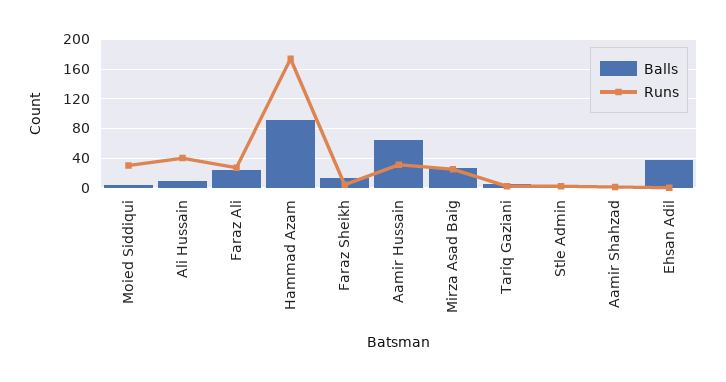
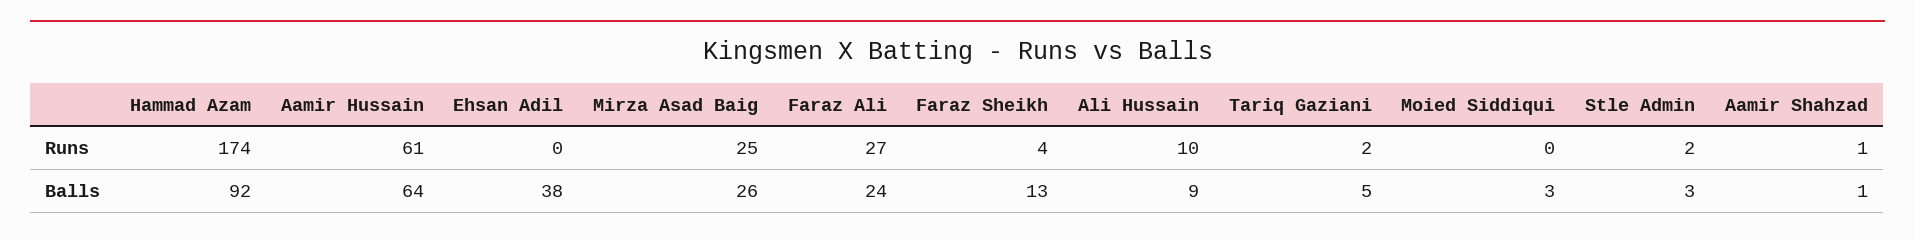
  {
    "Balls": {
      "Moied Siddiqui": 3,
      "Ali Hussain": 9,
      "Faraz Ali": 24,
      "Hammad Azam": 92,
      "Faraz Sheikh": 13,
      "Aamir Hussain": 64,
      "Mirza Asad Baig": 26,
      "Tariq Gaziani": 5,
      "Stle Admin": 3,
      "Aamir Shahzad": 1,
      "Ehsan Adil": 38
    },
    "Runs": {
-     "Moied Siddiqui": 30,
+     "Moied Siddiqui": 0,
-     "Ali Hussain": 40,
+     "Ali Hussain": 10,
      "Faraz Ali": 27,
      "Hammad Azam": 174,
      "Faraz Sheikh": 4,
-     "Aamir Hussain": 30,
+     "Aamir Hussain": 61,
      "Mirza Asad Baig": 25,
      "Tariq Gaziani": 2,
      "Stle Admin": 2,
      "Aamir Shahzad": 1,
      "Ehsan Adil": 0
    }
  }

